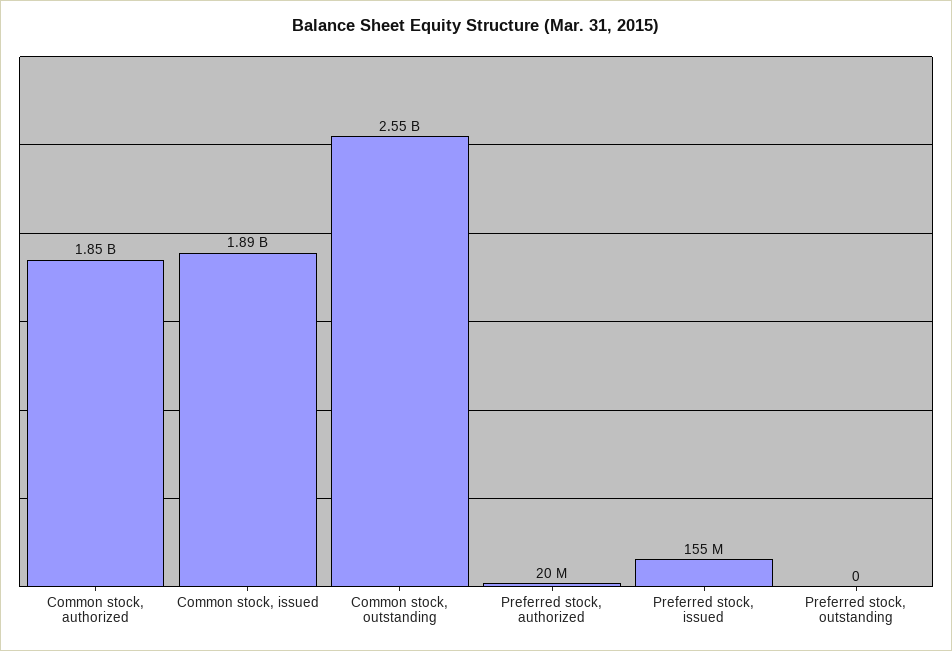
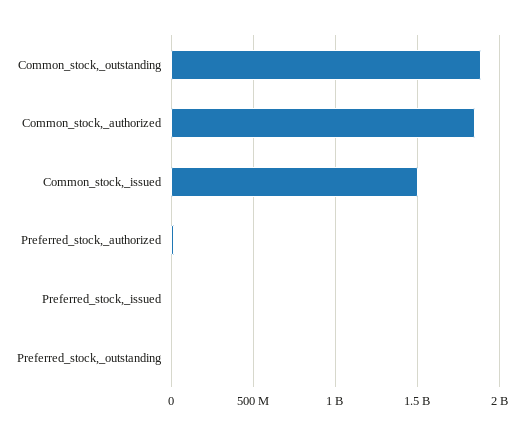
  {
    "Common stock, authorized": 1850000000,
-   "Common stock, issued": 1890000000,
+   "Common stock, issued": 1500000000,
-   "Common stock, outstanding": 2550000000,
+   "Common stock, outstanding": 1900000000,
    "Preferred stock, authorized": 20000000,
-   "Preferred stock, issued": 155000000,
+   "Preferred stock, issued": 0,
    "Preferred stock, outstanding": 0
  }

